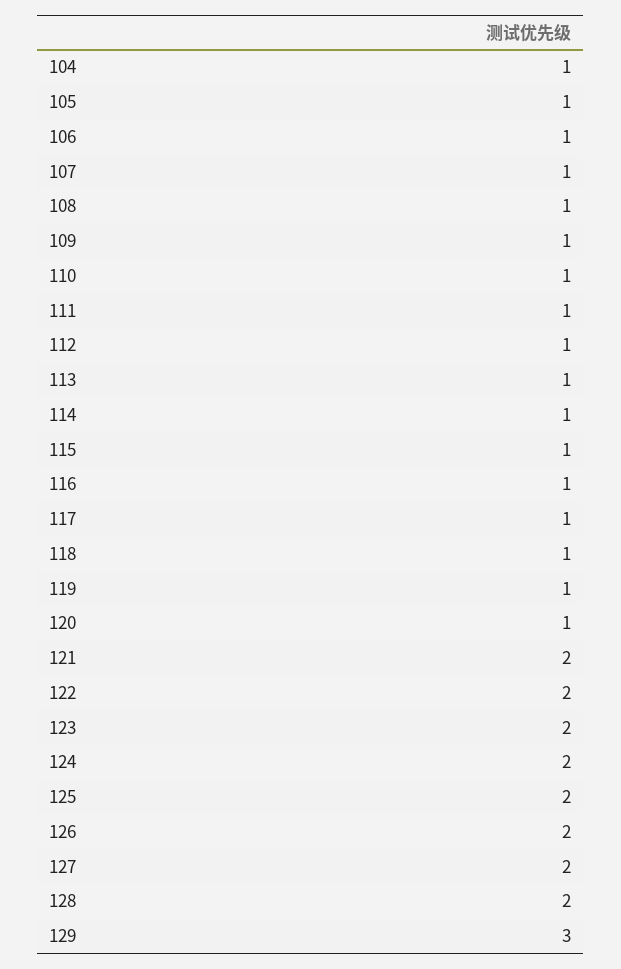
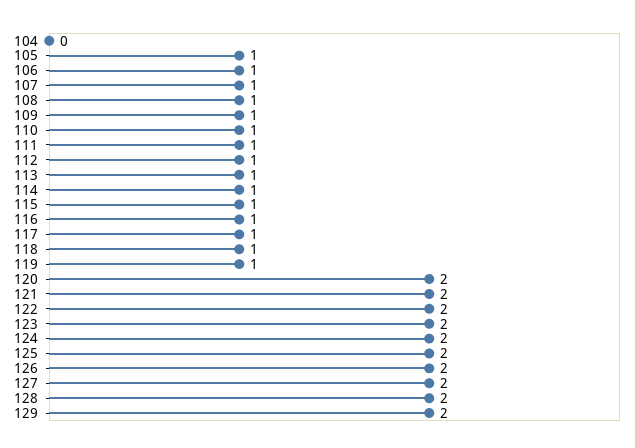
  {
-   "104": 1,
+   "104": 0,
    "105": 1,
    "106": 1,
    "107": 1,
    "108": 1,
    "109": 1,
    "110": 1,
    "111": 1,
    "112": 1,
    "113": 1,
    "114": 1,
    "115": 1,
    "116": 1,
    "117": 1,
    "118": 1,
    "119": 1,
-   "120": 1,
+   "120": 2,
    "121": 2,
    "122": 2,
    "123": 2,
    "124": 2,
    "125": 2,
    "126": 2,
    "127": 2,
    "128": 2,
-   "129": 3
+   "129": 2
  }

